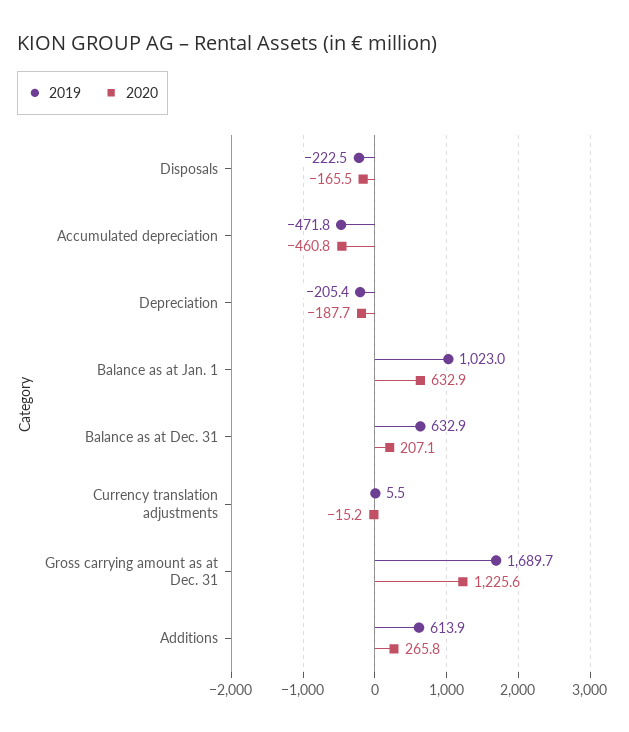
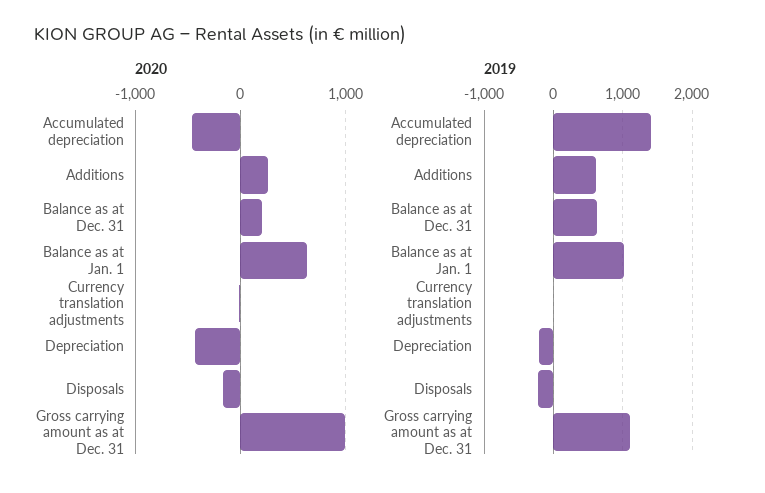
  {
    "2019": {
      "Disposals": -222.5,
-     "Accumulated depreciation": -471.8,
+     "Accumulated depreciation": 1400,
      "Depreciation": -205.4,
      "Balance as at Jan. 1": 1023,
      "Balance as at Dec. 31": 632.9,
      "Currency translation adjustments": 5.5,
-     "Gross carrying amount as at Dec. 31": 1689.7,
+     "Gross carrying amount as at Dec. 31": 1100,
      "Additions": 613.9
    },
    "2020": {
      "Disposals": -165.5,
      "Accumulated depreciation": -460.8,
-     "Depreciation": -187.7,
+     "Depreciation": -400,
      "Balance as at Jan. 1": 632.9,
      "Balance as at Dec. 31": 207.1,
      "Currency translation adjustments": -15.2,
-     "Gross carrying amount as at Dec. 31": 1225.6,
+     "Gross carrying amount as at Dec. 31": 1000,
      "Additions": 265.8
    }
  }

